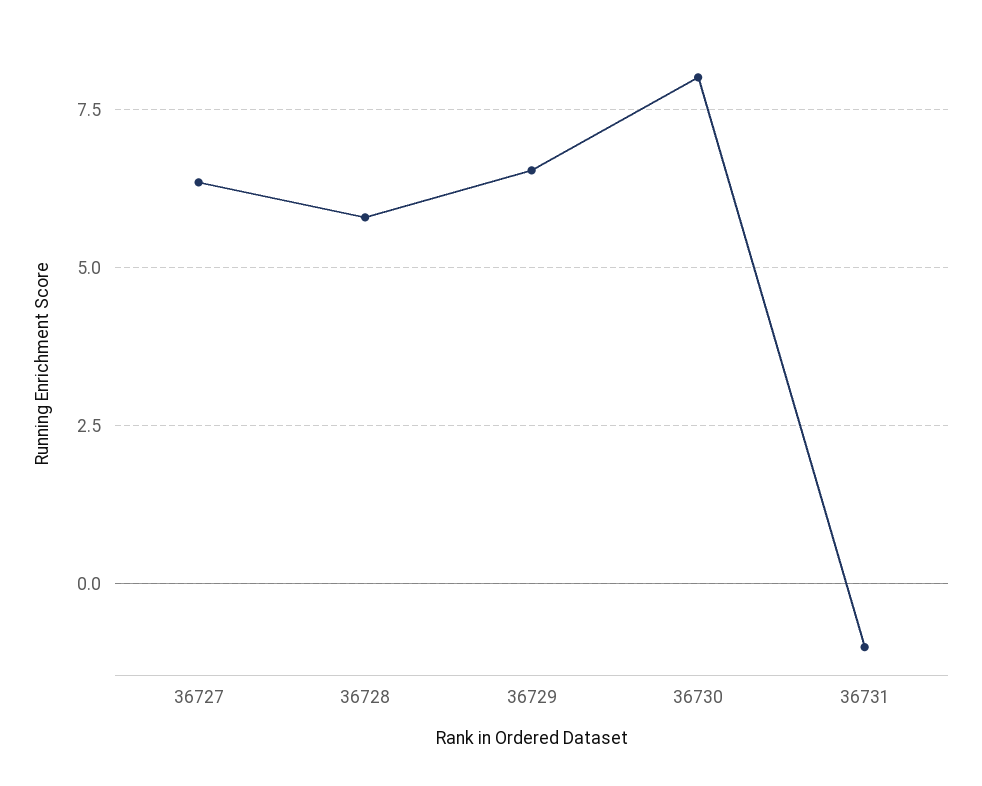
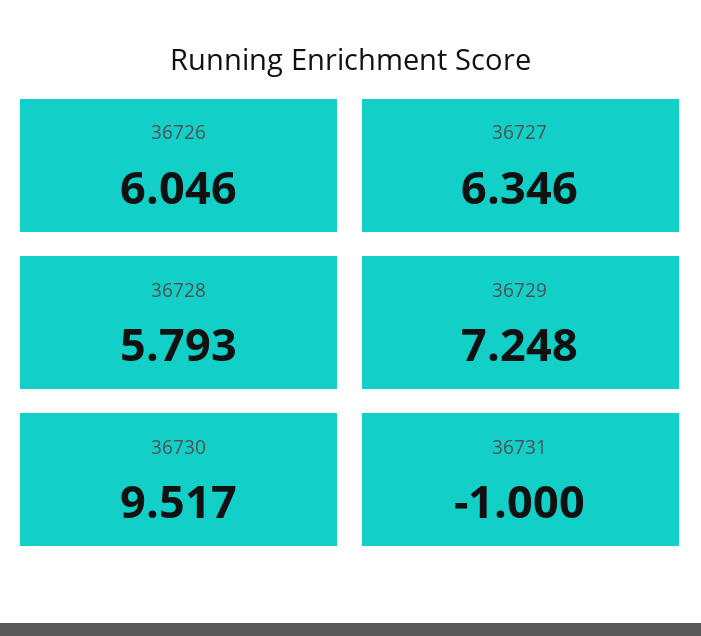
  {
    "36727": 6.346,
    "36728": 5.793,
-   "36729": 6.5,
+   "36729": 7.248,
-   "36730": 8,
+   "36730": 9.517,
-   "36731": -1
+   "36731": -1,
+   "36726": 6.046
  }

